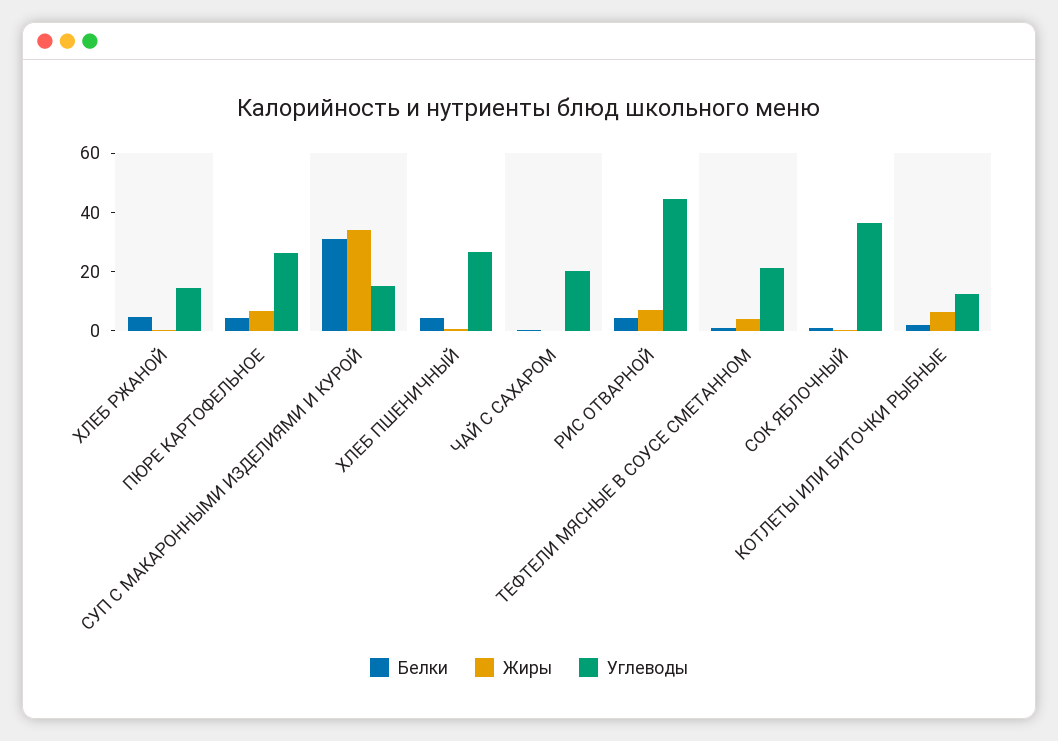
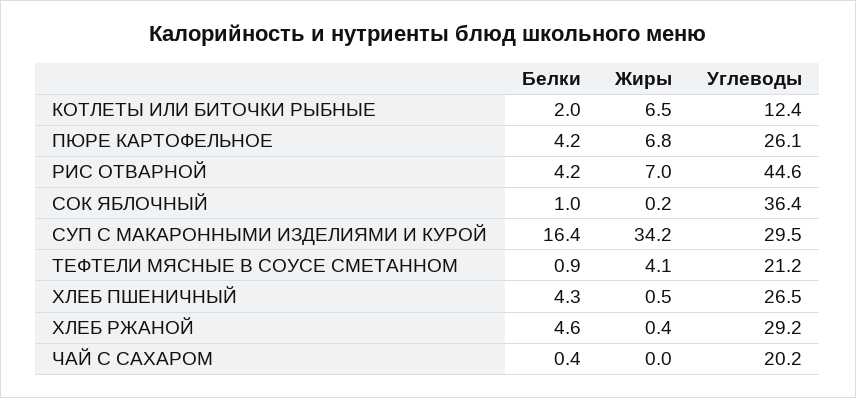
  {
    "Белки": {
      "ХЛЕБ РЖАНОЙ": 4.6,
      "ПЮРЕ КАРТОФЕЛЬНОЕ": 4.2,
-     "СУП С МАКАРОННЫМИ ИЗДЕЛИЯМИ И КУРОЙ": 30,
+     "СУП С МАКАРОННЫМИ ИЗДЕЛИЯМИ И КУРОЙ": 16.4,
      "ХЛЕБ ПШЕНИЧНЫЙ": 4.3,
      "ЧАЙ С САХАРОМ": 0.4,
      "РИС ОТВАРНОЙ": 4.2,
      "ТЕФТЕЛИ МЯСНЫЕ В СОУСЕ СМЕТАННОМ": 0.9,
      "СОК ЯБЛОЧНЫЙ": 1,
      "КОТЛЕТЫ ИЛИ БИТОЧКИ РЫБНЫЕ": 2
    },
    "Жиры": {
      "ХЛЕБ РЖАНОЙ": 0.4,
      "ПЮРЕ КАРТОФЕЛЬНОЕ": 6.8,
      "СУП С МАКАРОННЫМИ ИЗДЕЛИЯМИ И КУРОЙ": 34.2,
      "ХЛЕБ ПШЕНИЧНЫЙ": 0.5,
      "ЧАЙ С САХАРОМ": 0,
      "РИС ОТВАРНОЙ": 7,
      "ТЕФТЕЛИ МЯСНЫЕ В СОУСЕ СМЕТАННОМ": 4.1,
      "СОК ЯБЛОЧНЫЙ": 0.2,
      "КОТЛЕТЫ ИЛИ БИТОЧКИ РЫБНЫЕ": 6.5
    },
    "Углеводы": {
-     "ХЛЕБ РЖАНОЙ": 15,
+     "ХЛЕБ РЖАНОЙ": 29.2,
      "ПЮРЕ КАРТОФЕЛЬНОЕ": 26.1,
-     "СУП С МАКАРОННЫМИ ИЗДЕЛИЯМИ И КУРОЙ": 15,
+     "СУП С МАКАРОННЫМИ ИЗДЕЛИЯМИ И КУРОЙ": 29.5,
      "ХЛЕБ ПШЕНИЧНЫЙ": 26.5,
      "ЧАЙ С САХАРОМ": 20.2,
      "РИС ОТВАРНОЙ": 44.6,
      "ТЕФТЕЛИ МЯСНЫЕ В СОУСЕ СМЕТАННОМ": 21.2,
      "СОК ЯБЛОЧНЫЙ": 36.4,
      "КОТЛЕТЫ ИЛИ БИТОЧКИ РЫБНЫЕ": 12.4
    }
  }

